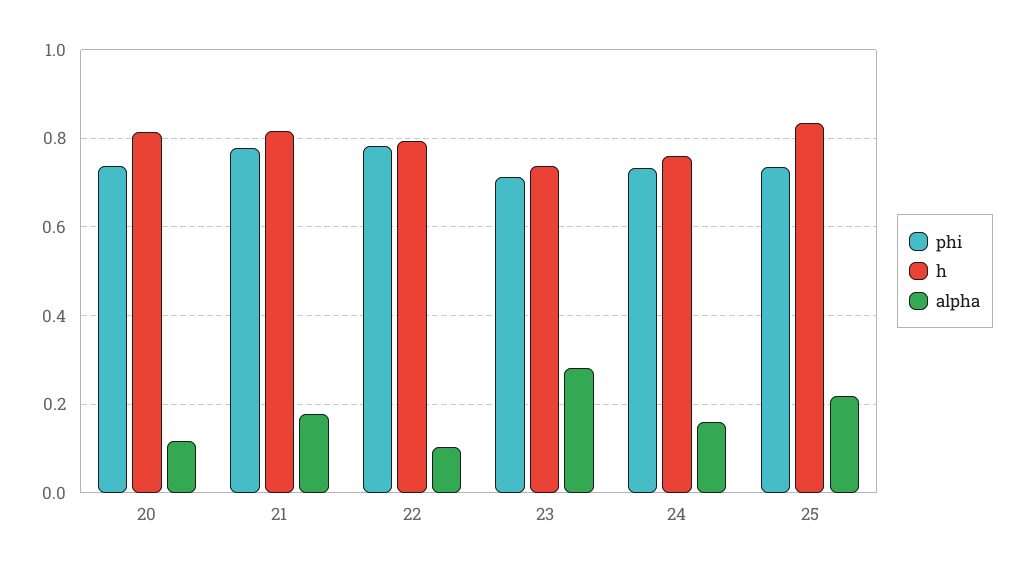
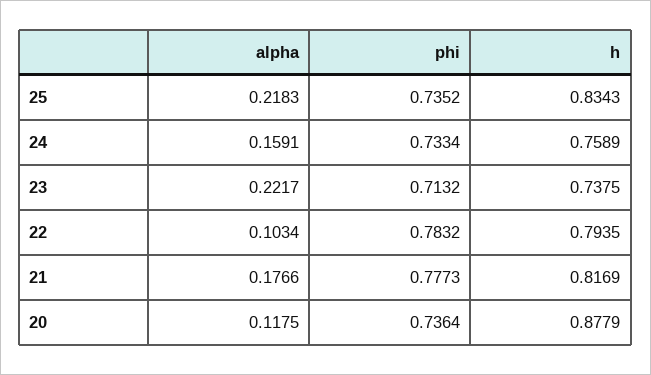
  {
    "phi": {
      "20": 0.7364,
      "21": 0.7773,
      "22": 0.7832,
      "23": 0.7132,
      "24": 0.7334,
      "25": 0.7352
    },
    "h": {
-     "20": 0.82,
+     "20": 0.8779,
      "21": 0.8169,
      "22": 0.7935,
      "23": 0.7375,
      "24": 0.7589,
      "25": 0.8343
    },
    "alpha": {
      "20": 0.1175,
      "21": 0.1766,
      "22": 0.1034,
-     "23": 0.28,
+     "23": 0.2217,
      "24": 0.1591,
      "25": 0.2183
    }
  }

